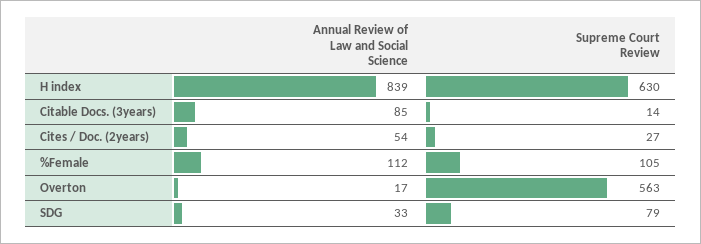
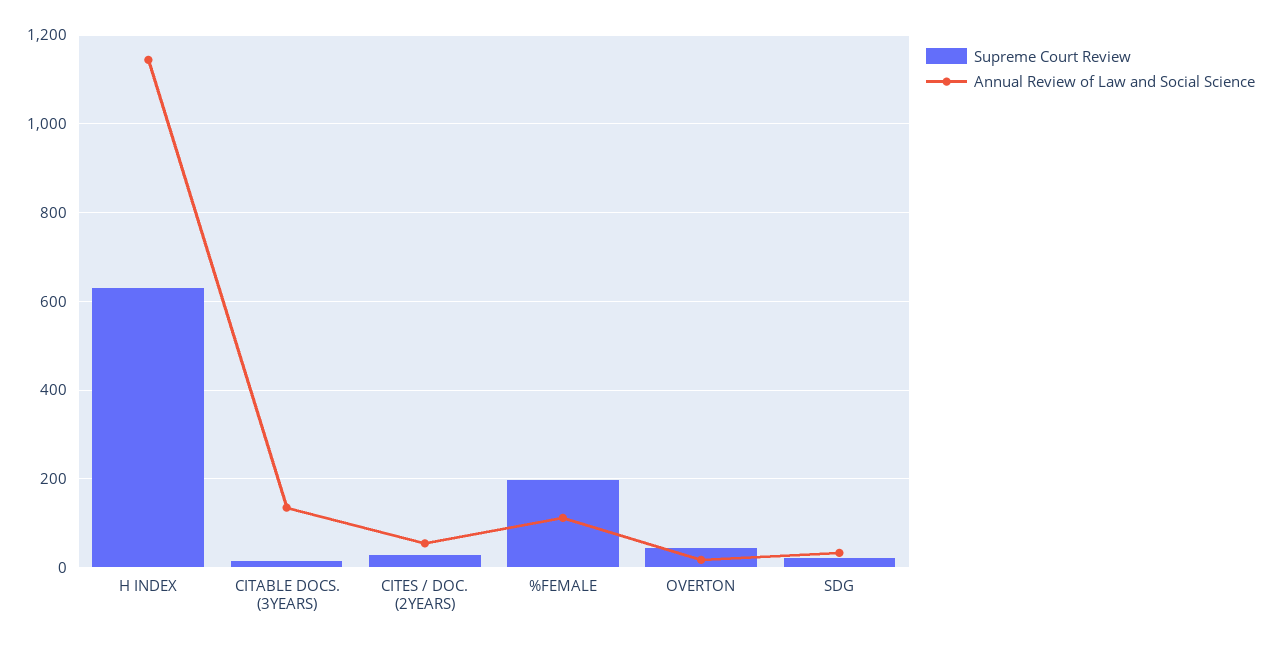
  {
    "Annual Review of Law and Social Science": {
-     "H index": 839,
+     "H index": 1140,
-     "Citable Docs. (3years)": 85,
+     "Citable Docs. (3years)": 140,
      "Cites / Doc. (2years)": 54,
      "%Female": 112,
      "Overton": 17,
      "SDG": 33
    },
    "Supreme Court Review": {
      "H index": 630,
      "Citable Docs. (3years)": 14,
      "Cites / Doc. (2years)": 27,
-     "%Female": 105,
+     "%Female": 200,
-     "Overton": 563,
+     "Overton": 40,
-     "SDG": 79
+     "SDG": 20
    }
  }

